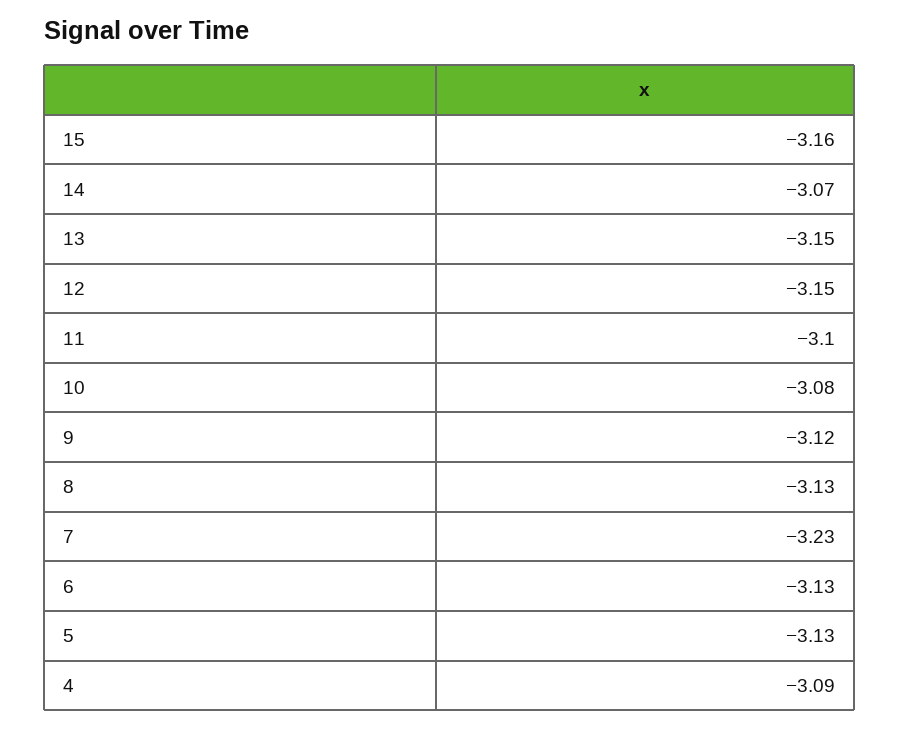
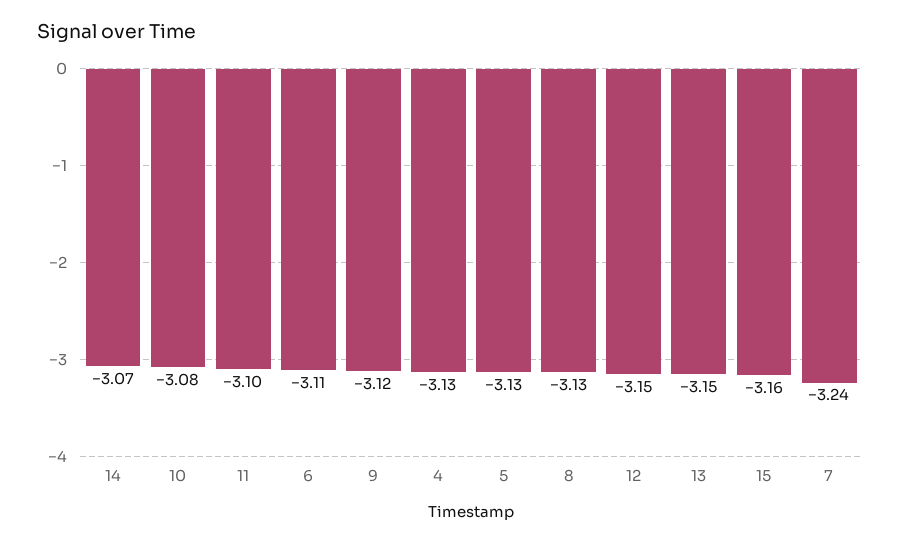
  {
    "15": -3.16,
    "14": -3.07,
    "13": -3.15,
    "12": -3.15,
    "11": -3.1,
    "10": -3.08,
    "9": -3.12,
    "8": -3.13,
-   "7": -3.23,
+   "7": -3.24,
-   "6": -3.13,
+   "6": -3.11,
    "5": -3.13,
-   "4": -3.09
+   "4": -3.13
  }

